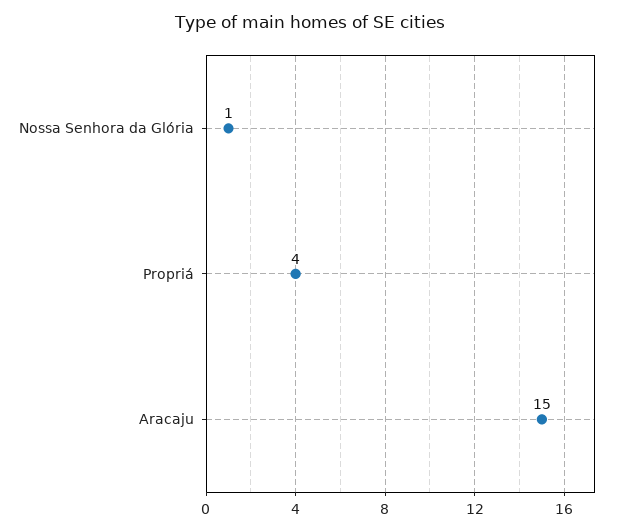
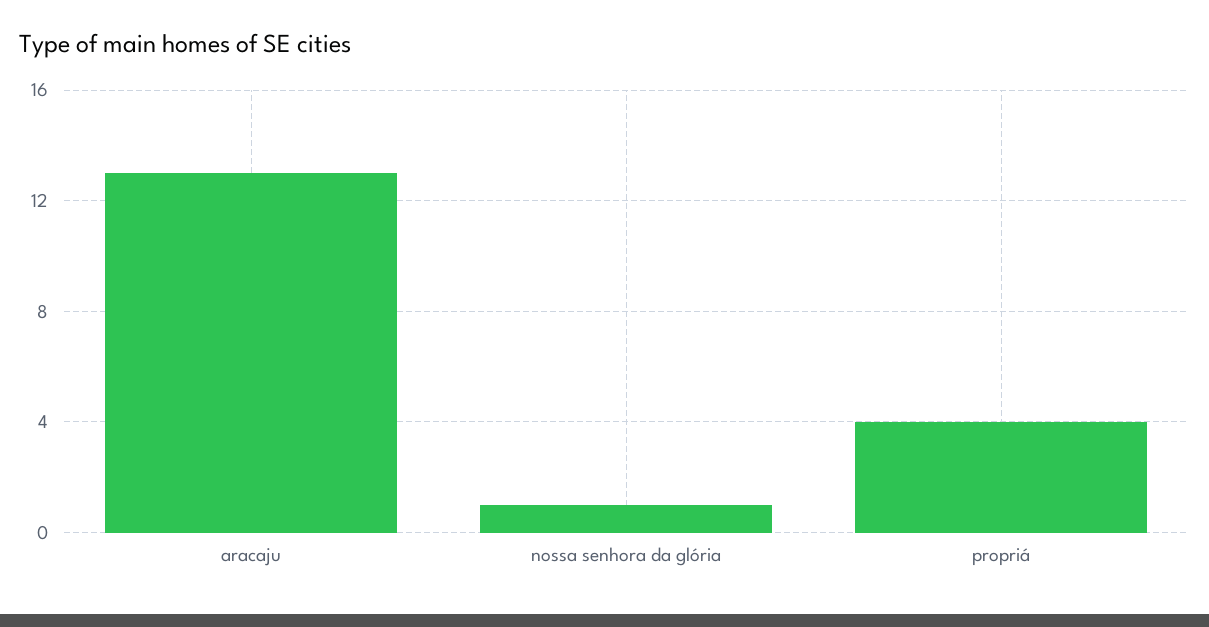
  {
    "Nossa Senhora da Glória": 1,
    "Propriá": 4,
-   "Aracaju": 15
+   "Aracaju": 13
  }

